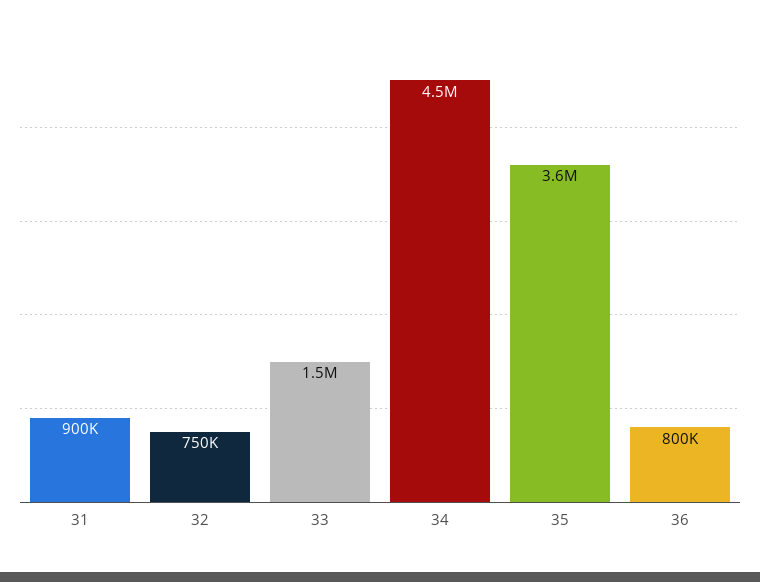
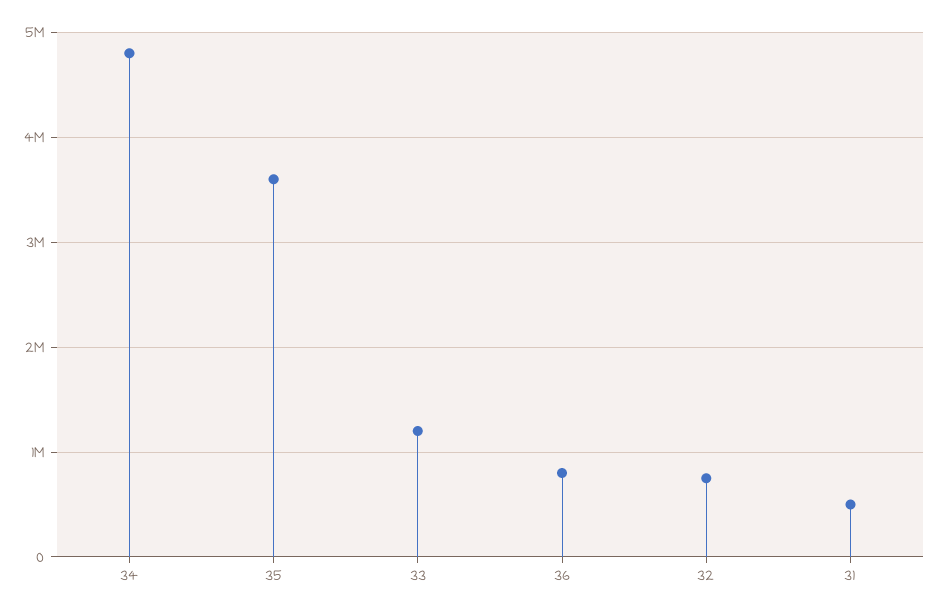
  {
-   "31": 900000,
+   "31": 500000,
    "32": 750000,
-   "33": 1500000,
+   "33": 1200000,
-   "34": 4500000,
+   "34": 4800000,
    "35": 3600000,
    "36": 800000
  }

